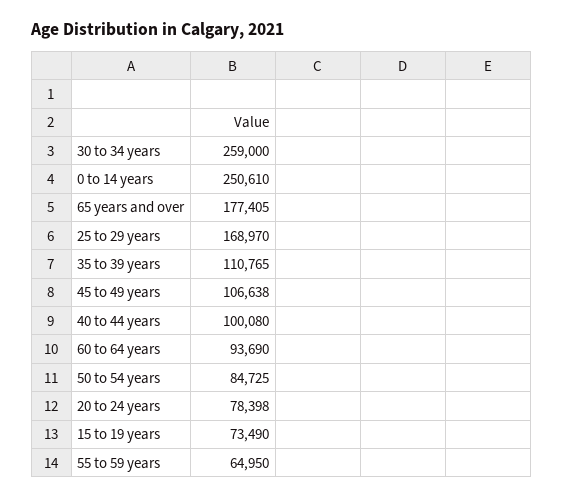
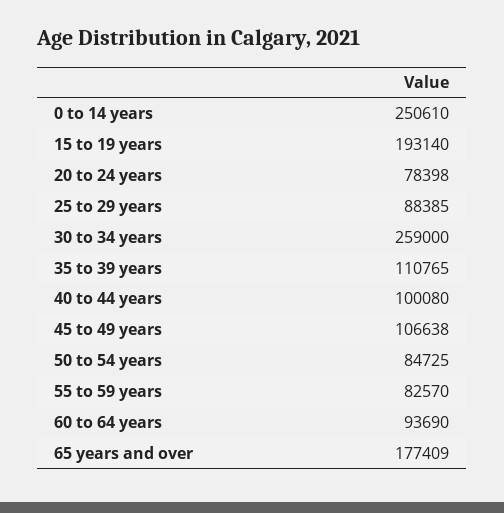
  {
    "30 to 34 years": 259000,
    "0 to 14 years": 250610,
-   "65 years and over": 177405,
+   "65 years and over": 177409,
-   "25 to 29 years": 168970,
+   "25 to 29 years": 88385,
    "35 to 39 years": 110765,
    "45 to 49 years": 106638,
    "40 to 44 years": 100080,
    "60 to 64 years": 93690,
    "50 to 54 years": 84725,
    "20 to 24 years": 78398,
-   "15 to 19 years": 73490,
+   "15 to 19 years": 193140,
-   "55 to 59 years": 64950
+   "55 to 59 years": 82570
  }

